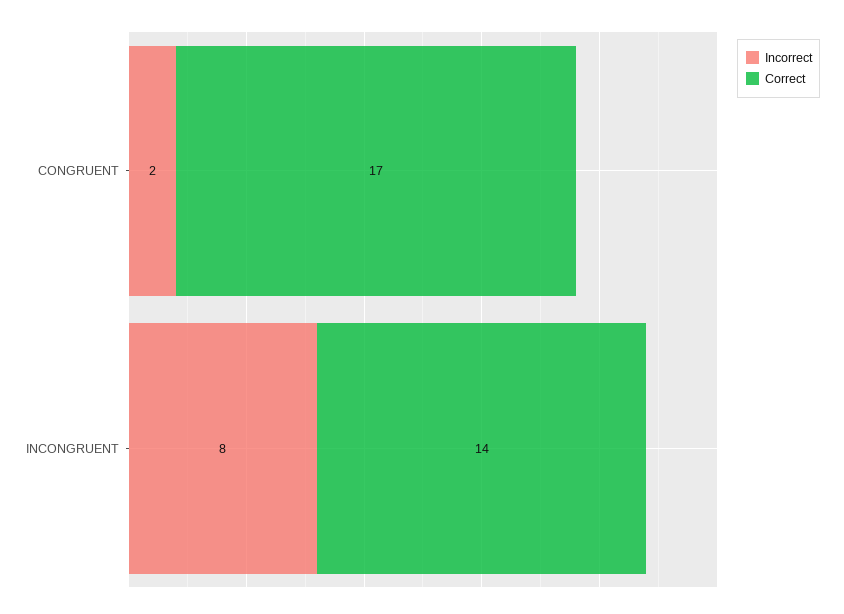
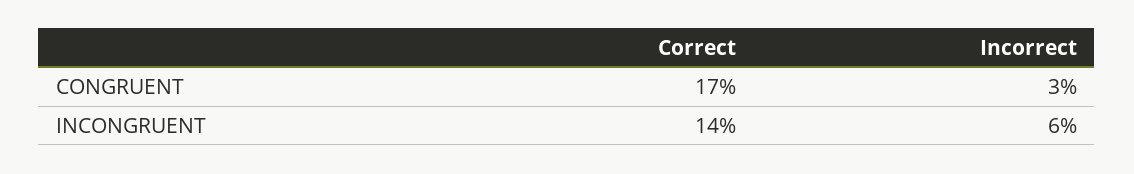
  {
    "Incorrect": {
-     "CONGRUENT": 2,
+     "CONGRUENT": 3,
-     "INCONGRUENT": 8
+     "INCONGRUENT": 6
    },
    "Correct": {
      "CONGRUENT": 17,
      "INCONGRUENT": 14
    }
  }

